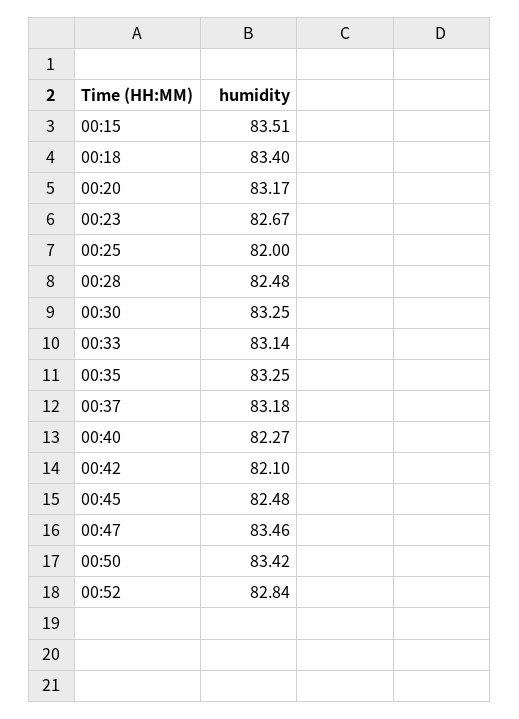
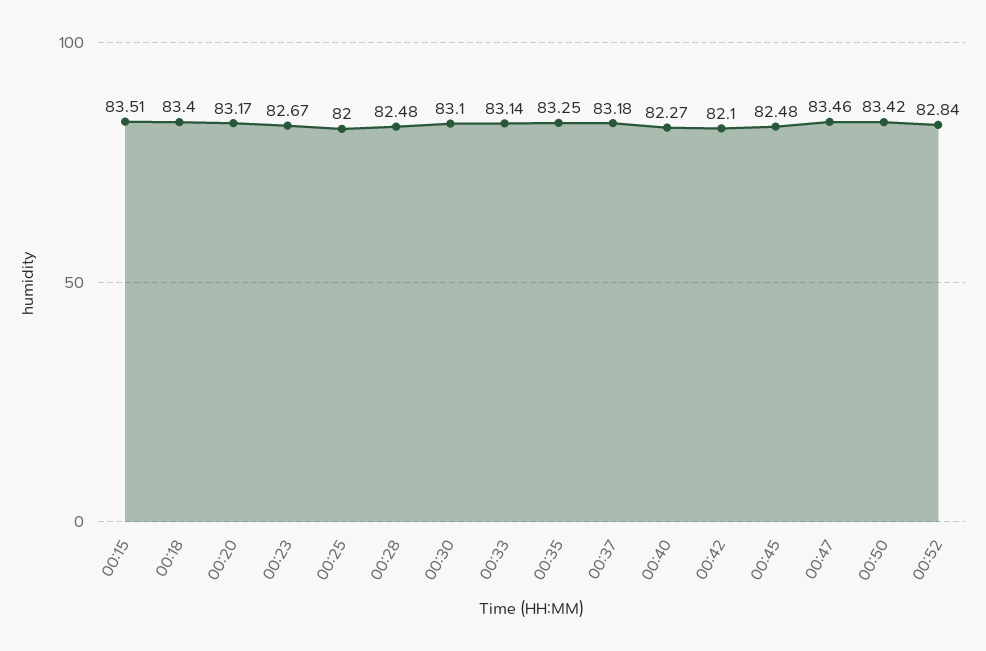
  {
    "00:15": 83.51,
    "00:18": 83.4,
    "00:20": 83.17,
    "00:23": 82.67,
    "00:25": 82,
    "00:28": 82.48,
-   "00:30": 83.25,
+   "00:30": 83.1,
    "00:33": 83.14,
    "00:35": 83.25,
    "00:37": 83.18,
    "00:40": 82.27,
    "00:42": 82.1,
    "00:45": 82.48,
    "00:47": 83.46,
    "00:50": 83.42,
    "00:52": 82.84
  }

